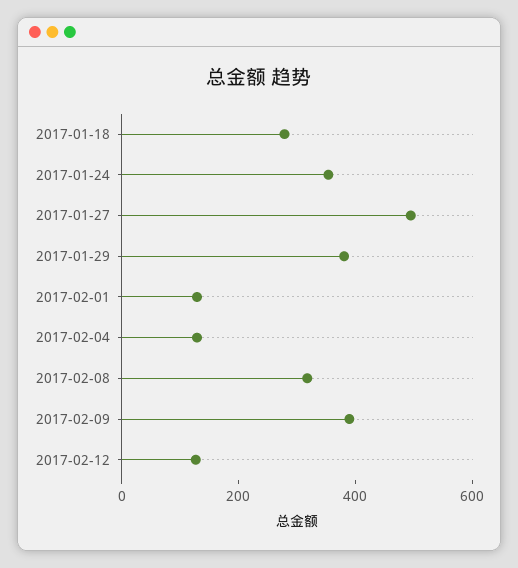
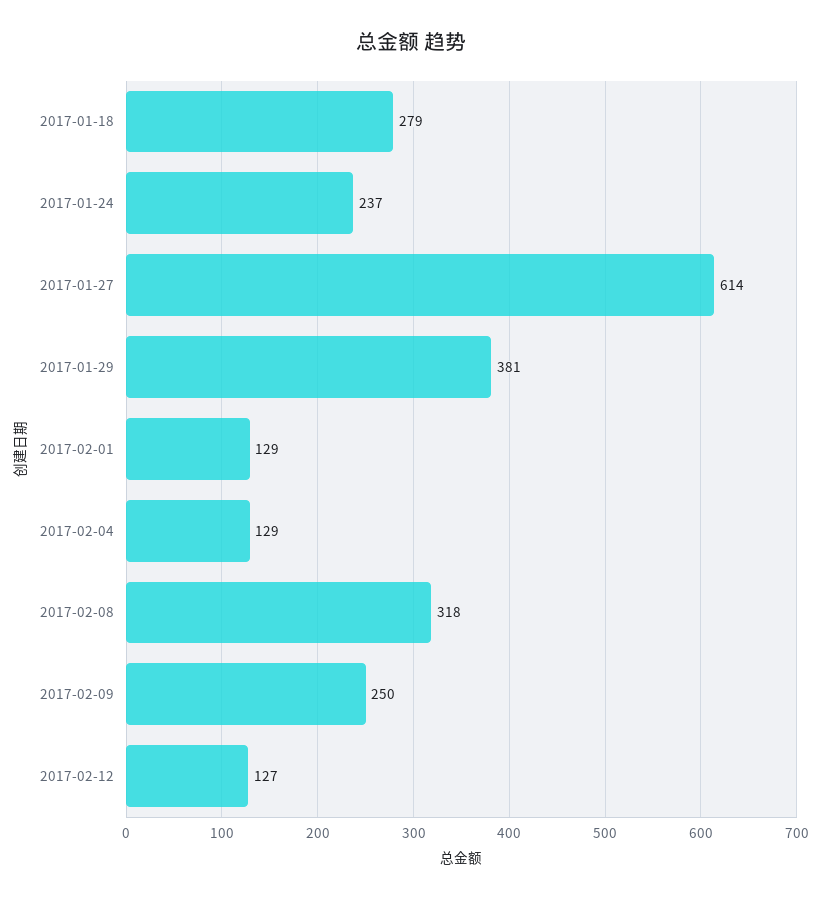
  {
    "2017-01-18": 279,
-   "2017-01-24": 350,
+   "2017-01-24": 237,
-   "2017-01-27": 500,
+   "2017-01-27": 614,
    "2017-01-29": 381,
    "2017-02-01": 129,
    "2017-02-04": 129,
    "2017-02-08": 318,
-   "2017-02-09": 400,
+   "2017-02-09": 250,
    "2017-02-12": 127
  }

